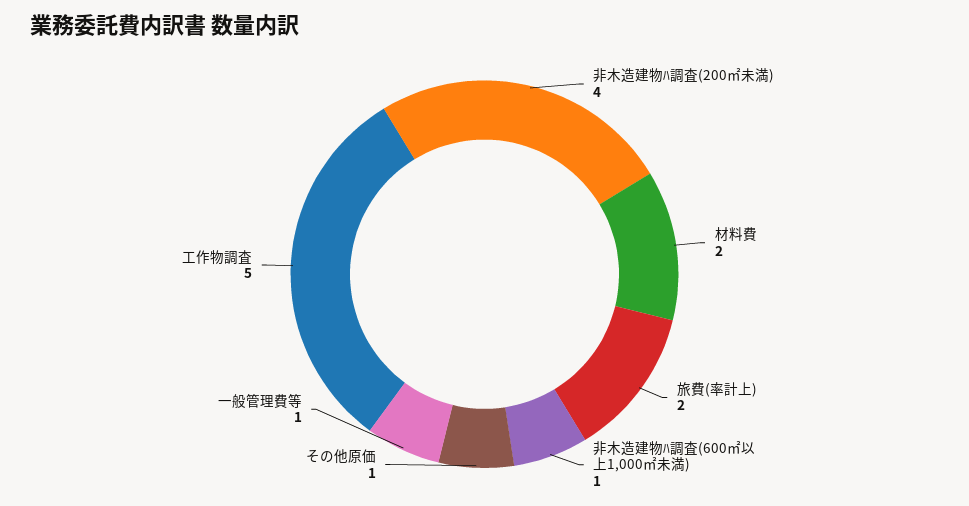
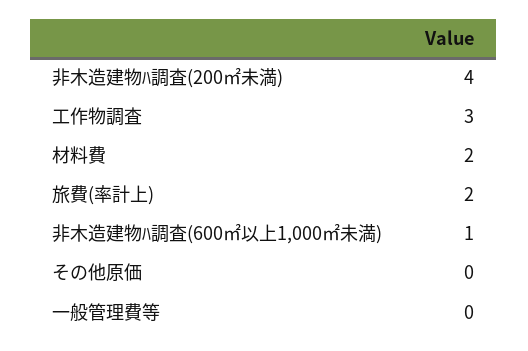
  {
    "非木造建物ﾊ調査(200㎡未満)": 4,
    "材料費": 2,
    "旅費(率計上)": 2,
    "非木造建物ﾊ調査(600㎡以上1,000㎡未満)": 1,
-   "その他原価": 1,
+   "その他原価": 0,
-   "一般管理費等": 1,
+   "一般管理費等": 0,
-   "工作物調査": 5
+   "工作物調査": 3
  }

